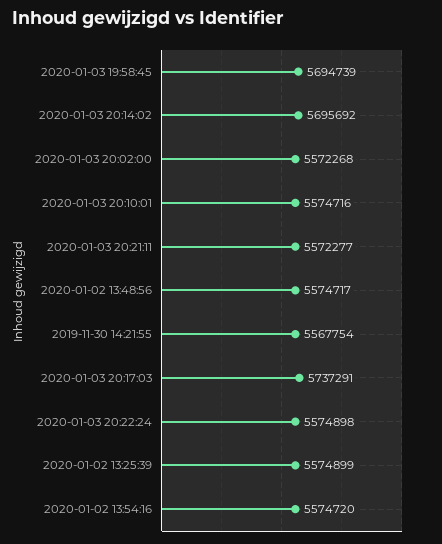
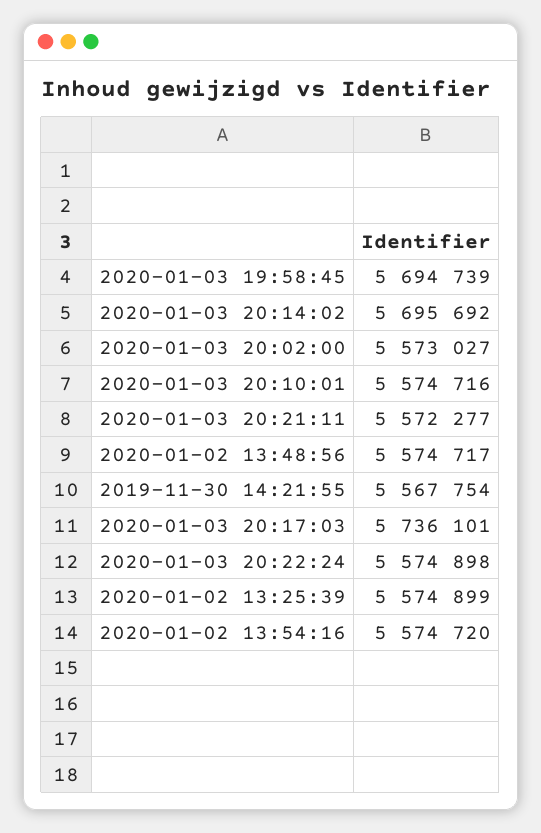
  {
    "2020-01-03 19:58:45": 5694739,
    "2020-01-03 20:14:02": 5695692,
-   "2020-01-03 20:02:00": 5572268,
+   "2020-01-03 20:02:00": 5573027,
    "2020-01-03 20:10:01": 5574716,
    "2020-01-03 20:21:11": 5572277,
    "2020-01-02 13:48:56": 5574717,
    "2019-11-30 14:21:55": 5567754,
-   "2020-01-03 20:17:03": 5737291,
+   "2020-01-03 20:17:03": 5736101,
    "2020-01-03 20:22:24": 5574898,
    "2020-01-02 13:25:39": 5574899,
    "2020-01-02 13:54:16": 5574720
  }

